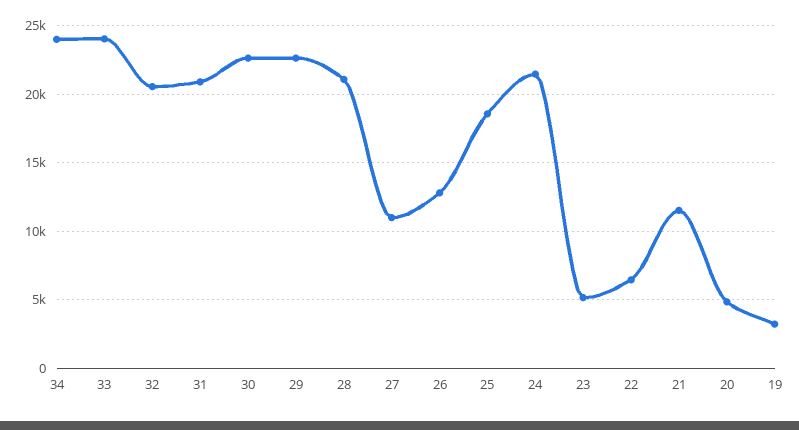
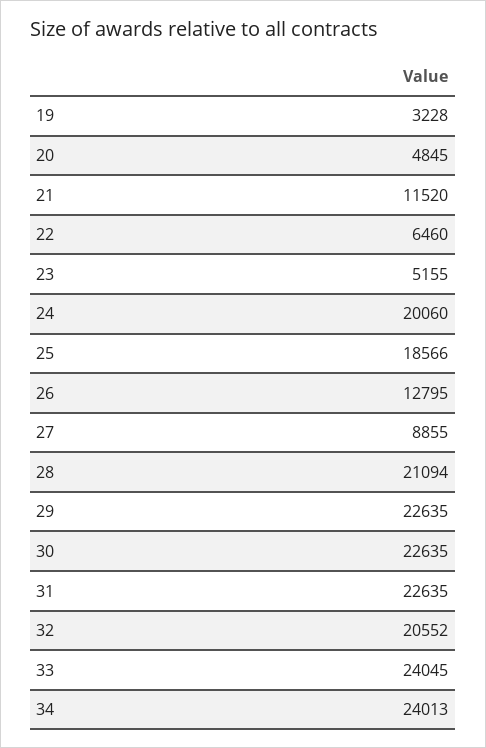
  {
    "34": 24013,
    "33": 24045,
    "32": 20552,
-   "31": 21000,
+   "31": 22635,
    "30": 22635,
    "29": 22635,
    "28": 21094,
-   "27": 11000,
+   "27": 8855,
    "26": 12795,
    "25": 18566,
-   "24": 21500,
+   "24": 20060,
    "23": 5155,
    "22": 6460,
    "21": 11520,
    "20": 4845,
    "19": 3228
  }

